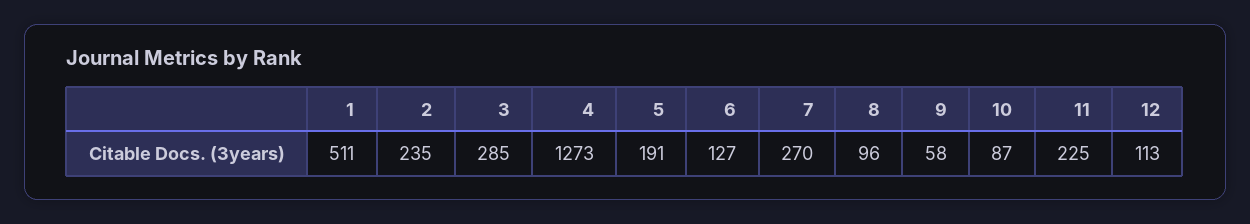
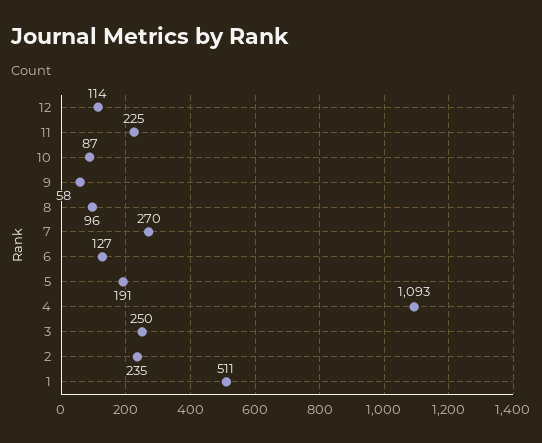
  {
    "1": 511,
    "2": 235,
-   "3": 285,
+   "3": 250,
-   "4": 1273,
+   "4": 1093,
    "5": 191,
    "6": 127,
    "7": 270,
    "8": 96,
    "9": 58,
    "10": 87,
    "11": 225,
-   "12": 113
+   "12": 114
  }

